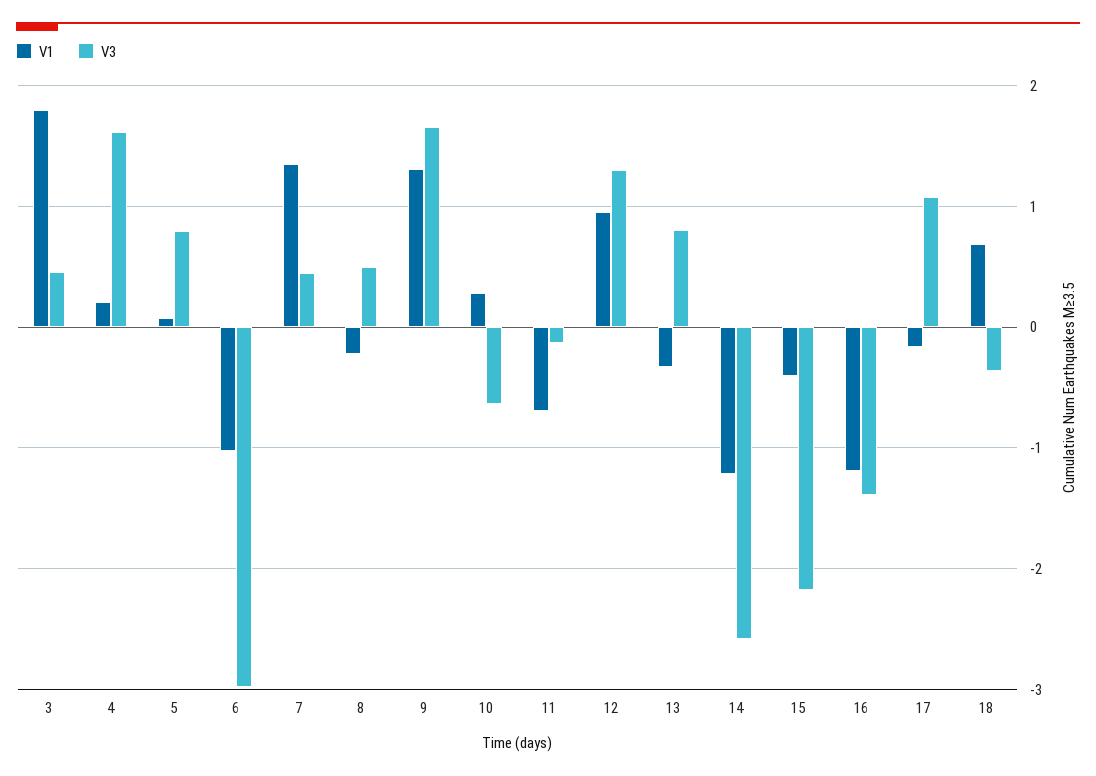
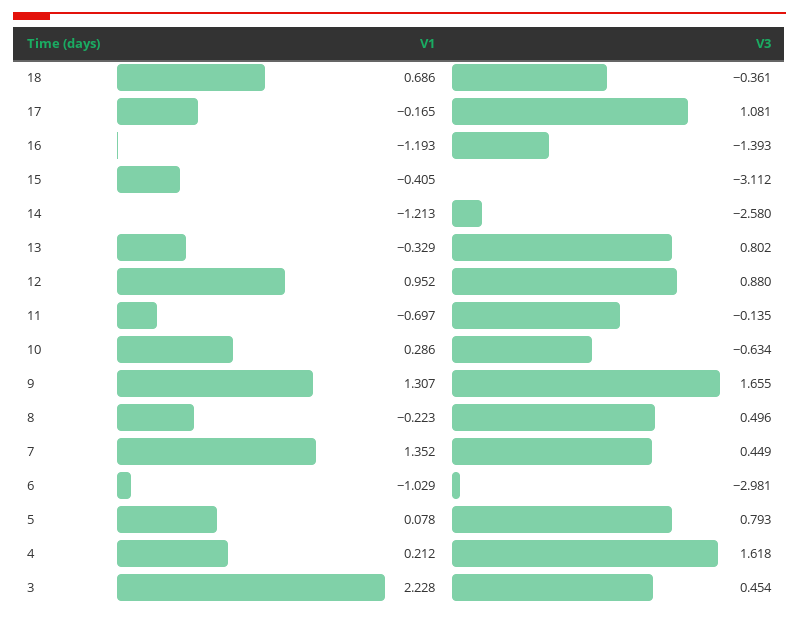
  {
    "V1": {
-     "3": 1.8,
+     "3": 2.228,
      "4": 0.212,
      "5": 0.078,
      "6": -1.029,
      "7": 1.352,
      "8": -0.223,
      "9": 1.307,
      "10": 0.286,
      "11": -0.697,
      "12": 0.952,
      "13": -0.329,
      "14": -1.213,
      "15": -0.405,
      "16": -1.193,
      "17": -0.165,
      "18": 0.686
    },
    "V3": {
      "3": 0.454,
      "4": 1.618,
      "5": 0.793,
      "6": -2.981,
      "7": 0.449,
      "8": 0.496,
      "9": 1.655,
      "10": -0.634,
      "11": -0.135,
-     "12": 1.3,
+     "12": 0.88,
      "13": 0.802,
      "14": -2.58,
-     "15": -2.2,
+     "15": -3.112,
      "16": -1.393,
      "17": 1.081,
      "18": -0.361
    }
  }

